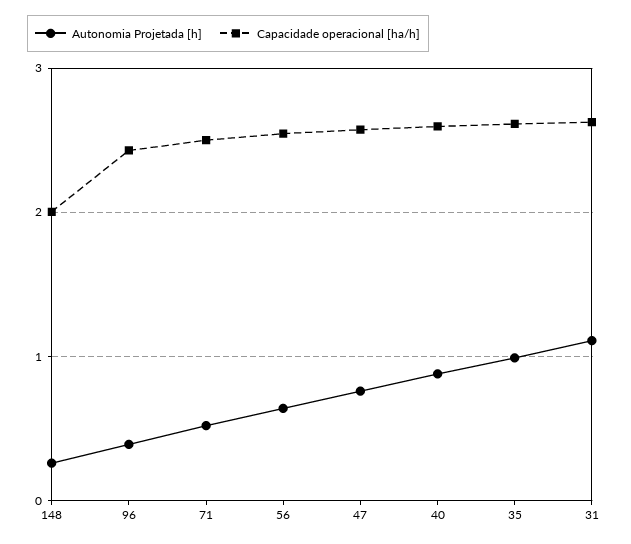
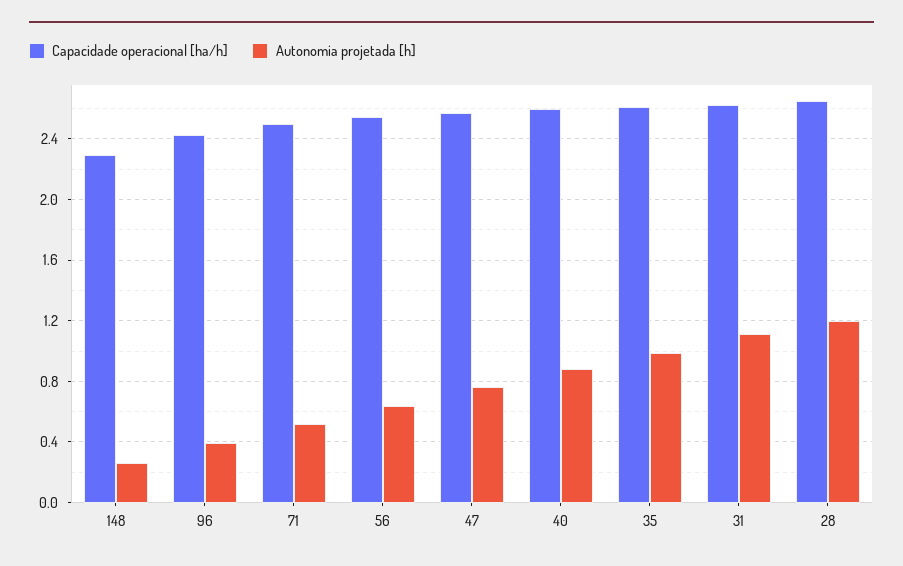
  {
    "Autonomia Projetada [h]": {
      "148": 0.25,
      "96": 0.4,
      "71": 0.5,
      "56": 0.65,
      "47": 0.75,
      "40": 0.9,
      "35": 1,
-     "31": 1.1
+     "31": 1.1,
+     "28": 1.2
    },
    "Capacidade operacional [ha/h]": {
-     "148": 2,
+     "148": 2.3,
      "96": 2.45,
      "71": 2.5,
      "56": 2.55,
      "47": 2.55,
      "40": 2.6,
      "35": 2.6,
-     "31": 2.65
+     "31": 2.65,
+     "28": 2.65
    }
  }

